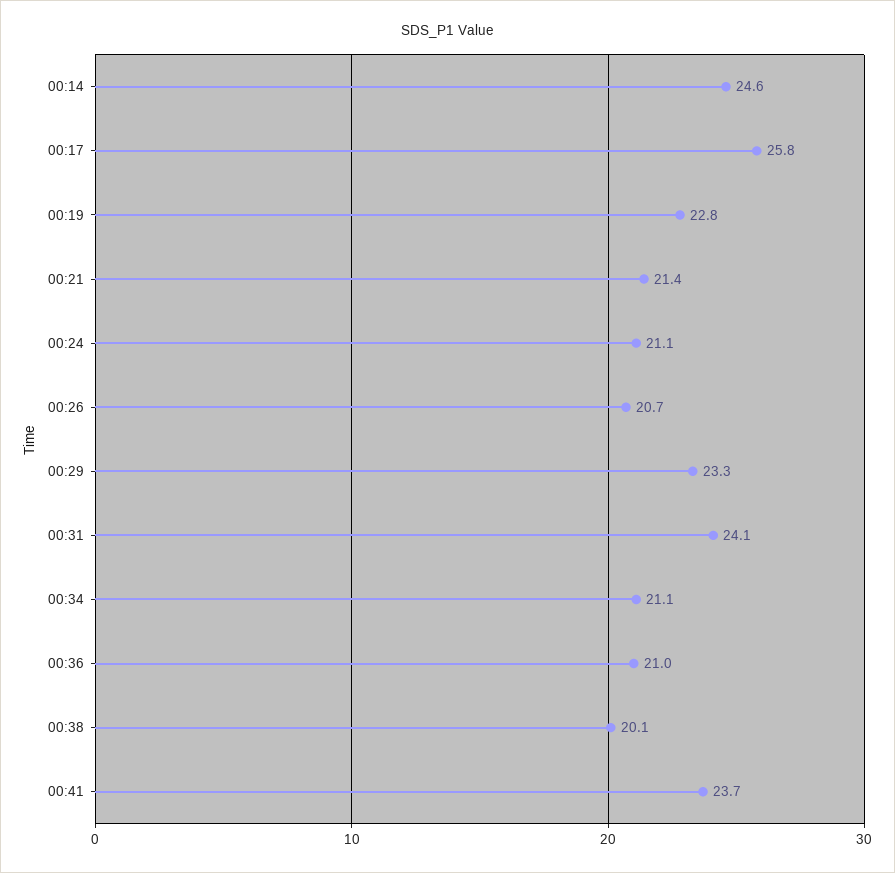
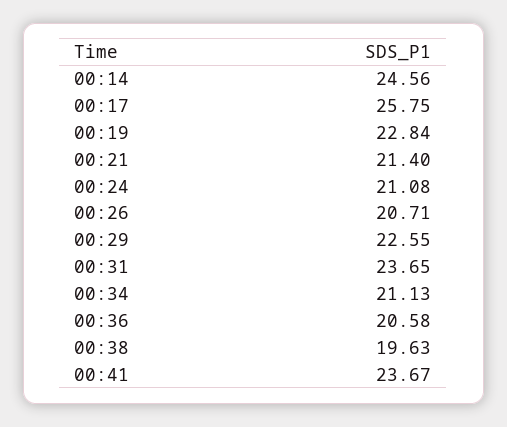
  {
    "00:14": 24.56,
    "00:17": 25.75,
    "00:19": 22.84,
    "00:21": 21.4,
    "00:24": 21.08,
    "00:26": 20.71,
-   "00:29": 23.3,
+   "00:29": 22.55,
-   "00:31": 24.1,
+   "00:31": 23.65,
    "00:34": 21.13,
-   "00:36": 21,
+   "00:36": 20.58,
-   "00:38": 20.1,
+   "00:38": 19.63,
    "00:41": 23.67
  }

